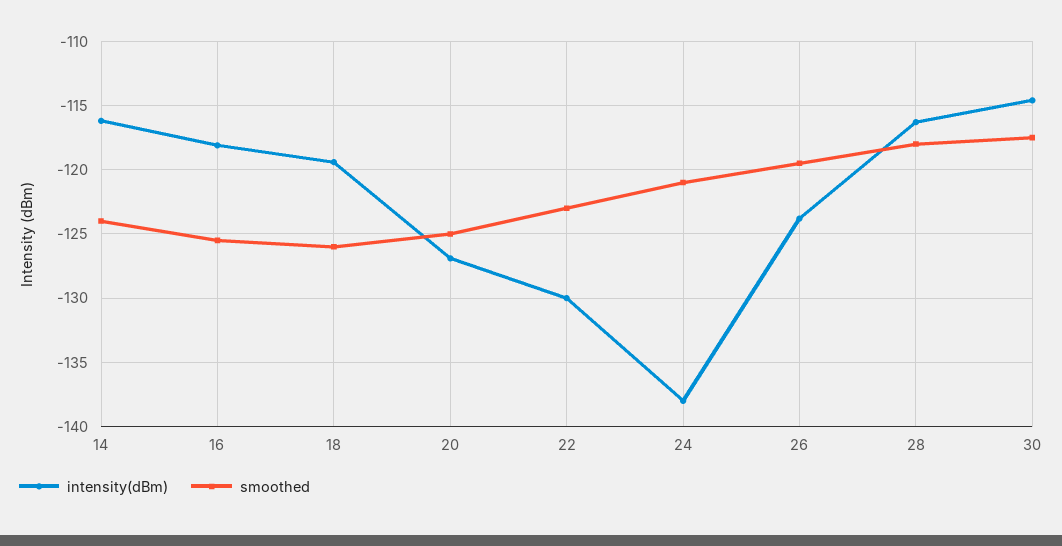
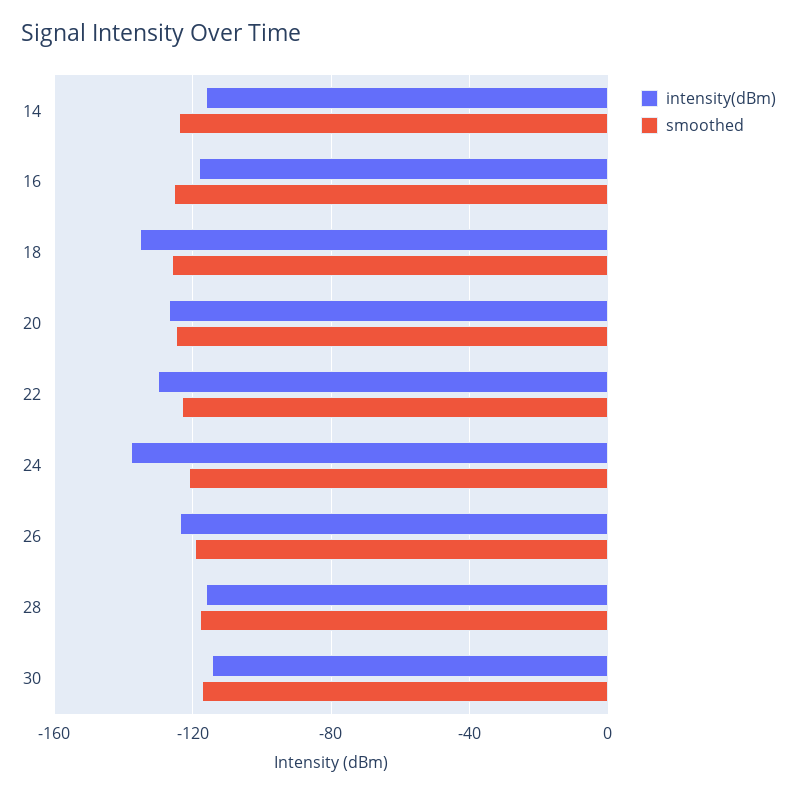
  {
    "intensity(dBm)": {
      "14": -116,
      "16": -118,
-     "18": -119.5,
+     "18": -135,
      "20": -127,
      "22": -130,
      "24": -138,
      "26": -124,
      "28": -116.5,
      "30": -114.5
    },
    "smoothed": {
      "14": -124,
      "16": -125.5,
      "18": -126,
      "20": -125,
      "22": -123,
      "24": -121,
      "26": -119.5,
      "28": -118,
      "30": -117.5
    }
  }

